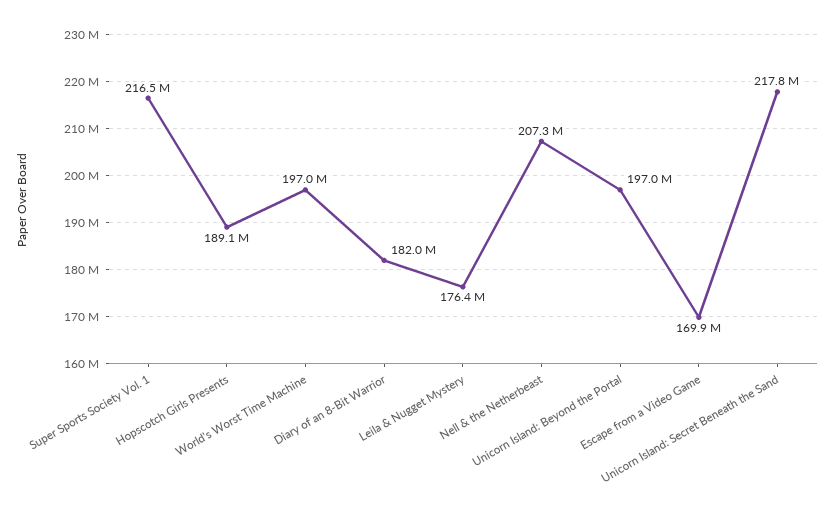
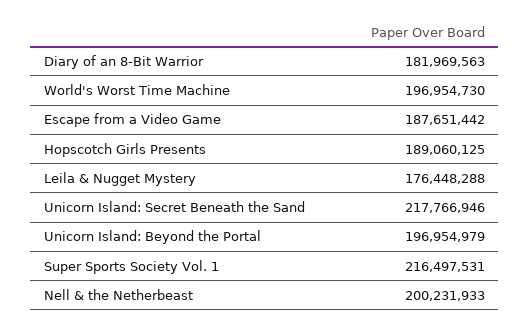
  {
    "Super Sports Society Vol. 1": 216497531,
    "Hopscotch Girls Presents": 189060125,
    "World's Worst Time Machine": 196954730,
    "Diary of an 8-Bit Warrior": 181969563,
    "Leila & Nugget Mystery": 176448288,
-   "Nell & the Netherbeast": 207300000,
+   "Nell & the Netherbeast": 200231933,
    "Unicorn Island: Beyond the Portal": 196954979,
-   "Escape from a Video Game": 169900000,
+   "Escape from a Video Game": 187651442,
    "Unicorn Island: Secret Beneath the Sand": 217766946
  }

